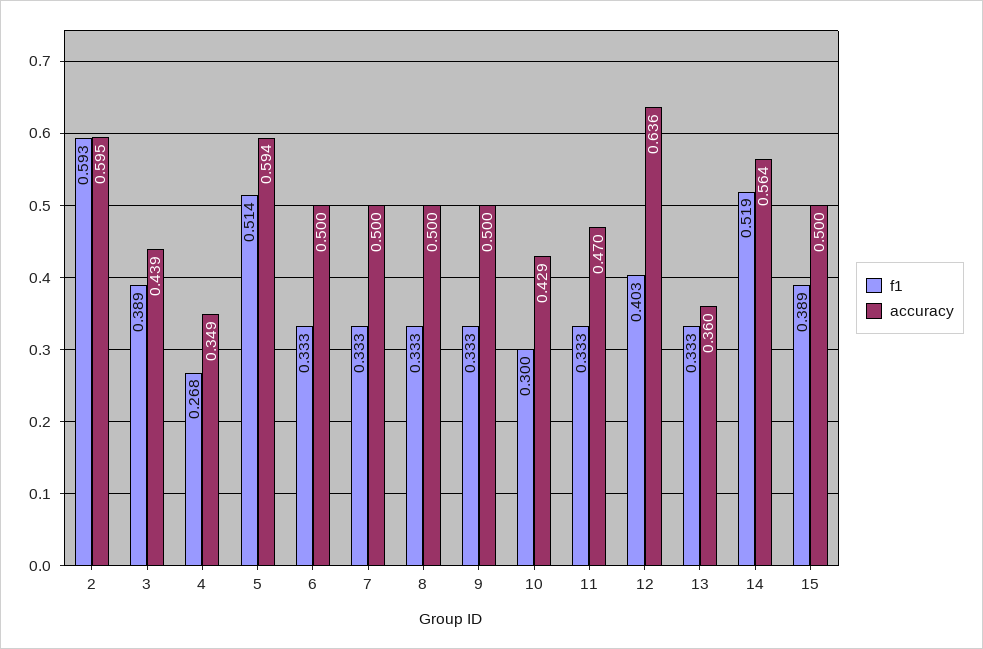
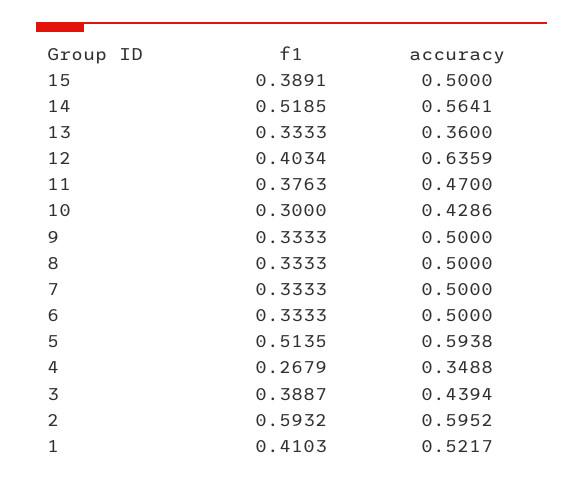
  {
    "f1": {
      "2": 0.5932,
      "3": 0.3887,
      "4": 0.2679,
      "5": 0.5135,
      "6": 0.3333,
      "7": 0.3333,
      "8": 0.3333,
      "9": 0.3333,
      "10": 0.3,
-     "11": 0.333,
+     "11": 0.3763,
      "12": 0.4034,
      "13": 0.3333,
      "14": 0.5185,
-     "15": 0.3891
+     "15": 0.3891,
+     "1": 0.4103
    },
    "accuracy": {
      "2": 0.5952,
      "3": 0.4394,
      "4": 0.3488,
      "5": 0.5938,
      "6": 0.5,
      "7": 0.5,
      "8": 0.5,
      "9": 0.5,
      "10": 0.4286,
      "11": 0.47,
      "12": 0.6359,
      "13": 0.36,
      "14": 0.5641,
-     "15": 0.5
+     "15": 0.5,
+     "1": 0.5217
    }
  }

